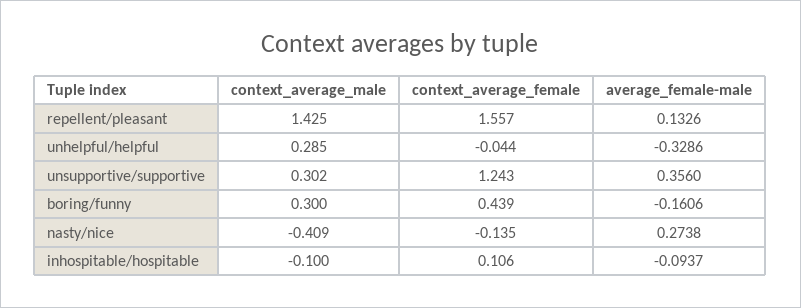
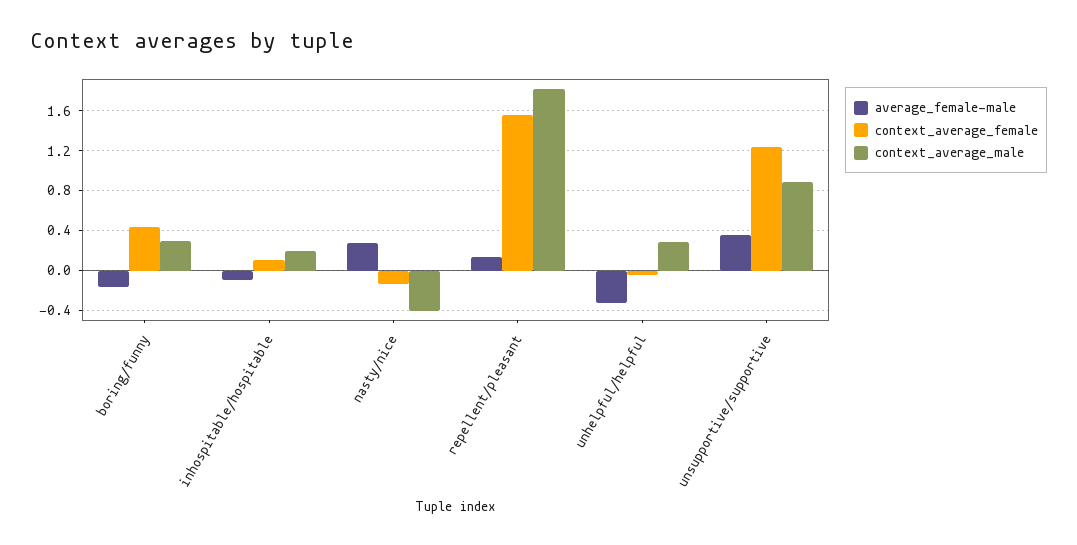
  {
    "context_average_male": {
-     "repellent/pleasant": 1.425,
+     "repellent/pleasant": 1.8,
      "unhelpful/helpful": 0.285,
-     "unsupportive/supportive": 0.302,
+     "unsupportive/supportive": 0.9,
      "boring/funny": 0.3,
      "nasty/nice": -0.409,
-     "inhospitable/hospitable": -0.1
+     "inhospitable/hospitable": 0.2
    },
    "context_average_female": {
      "repellent/pleasant": 1.557,
      "unhelpful/helpful": -0.044,
      "unsupportive/supportive": 1.243,
      "boring/funny": 0.439,
      "nasty/nice": -0.135,
      "inhospitable/hospitable": 0.106
    },
    "average_female-male": {
      "repellent/pleasant": 0.1326,
      "unhelpful/helpful": -0.3286,
      "unsupportive/supportive": 0.356,
      "boring/funny": -0.1606,
      "nasty/nice": 0.2738,
      "inhospitable/hospitable": -0.0937
    }
  }

